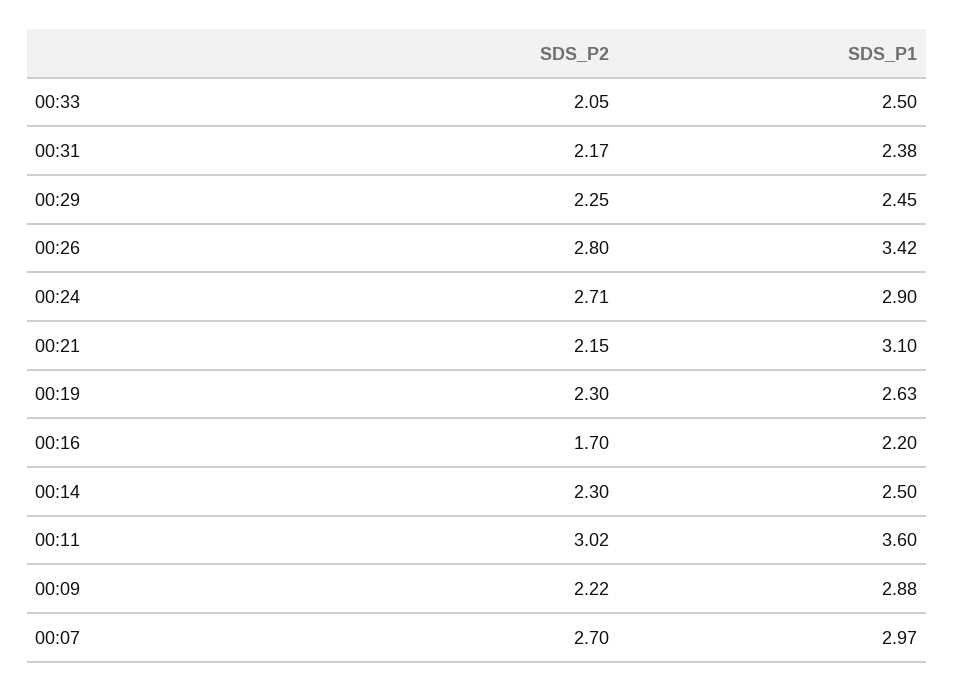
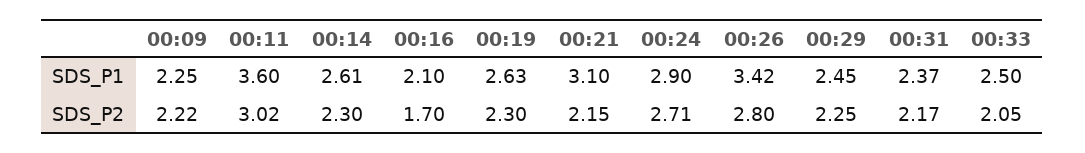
  {
    "SDS_P2": {
      "00:33": 2.05,
      "00:31": 2.17,
      "00:29": 2.25,
      "00:26": 2.8,
      "00:24": 2.71,
      "00:21": 2.15,
      "00:19": 2.3,
      "00:16": 1.7,
      "00:14": 2.3,
      "00:11": 3.02,
-     "00:09": 2.22,
+     "00:09": 2.22
-     "00:07": 2.7
    },
    "SDS_P1": {
      "00:33": 2.5,
-     "00:31": 2.38,
+     "00:31": 2.37,
      "00:29": 2.45,
      "00:26": 3.42,
      "00:24": 2.9,
      "00:21": 3.1,
      "00:19": 2.63,
-     "00:16": 2.2,
+     "00:16": 2.1,
-     "00:14": 2.5,
+     "00:14": 2.61,
      "00:11": 3.6,
-     "00:09": 2.88,
+     "00:09": 2.25
-     "00:07": 2.97
    }
  }

